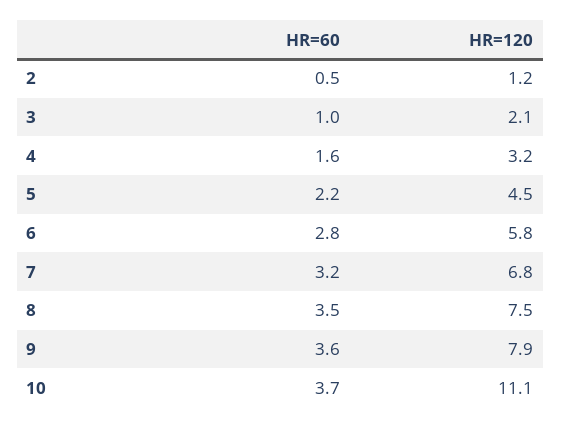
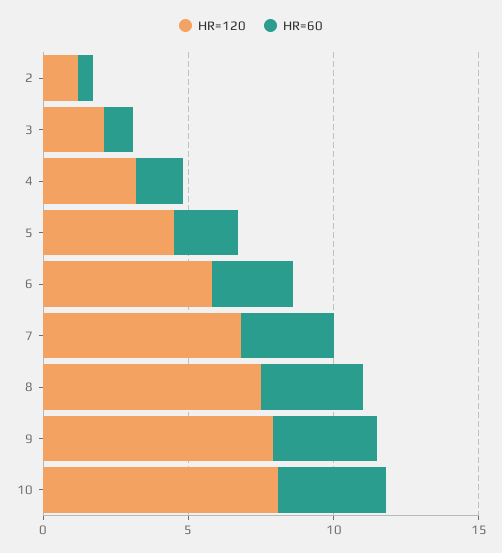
  {
    "HR=60": {
      "2": 0.5,
      "3": 1,
      "4": 1.6,
      "5": 2.2,
      "6": 2.8,
      "7": 3.2,
      "8": 3.5,
      "9": 3.6,
      "10": 3.7
    },
    "HR=120": {
      "2": 1.2,
      "3": 2.1,
      "4": 3.2,
      "5": 4.5,
      "6": 5.8,
      "7": 6.8,
      "8": 7.5,
      "9": 7.9,
-     "10": 11.1
+     "10": 8
    }
  }

